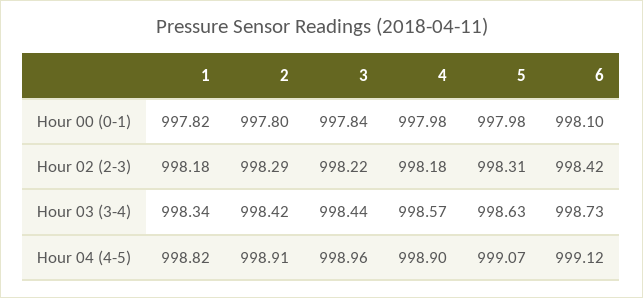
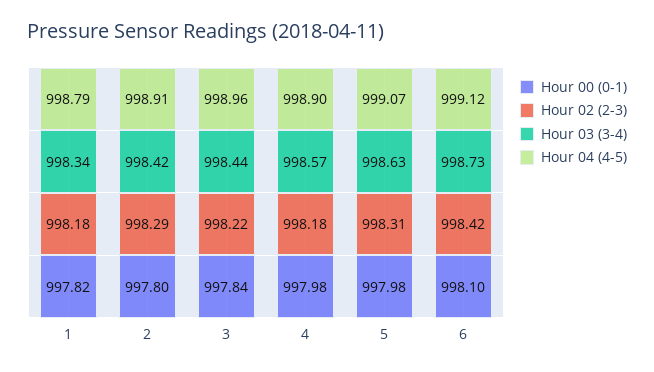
  {
    "Hour 00 (0-1)": {
      "1": 997.82,
      "2": 997.8,
      "3": 997.84,
      "4": 997.98,
      "5": 997.98,
      "6": 998.1
    },
    "Hour 02 (2-3)": {
      "1": 998.18,
      "2": 998.29,
      "3": 998.22,
      "4": 998.18,
      "5": 998.31,
      "6": 998.42
    },
    "Hour 03 (3-4)": {
      "1": 998.34,
      "2": 998.42,
      "3": 998.44,
      "4": 998.57,
      "5": 998.63,
      "6": 998.73
    },
    "Hour 04 (4-5)": {
-     "1": 998.82,
+     "1": 998.79,
      "2": 998.91,
      "3": 998.96,
      "4": 998.9,
      "5": 999.07,
      "6": 999.12
    }
  }

